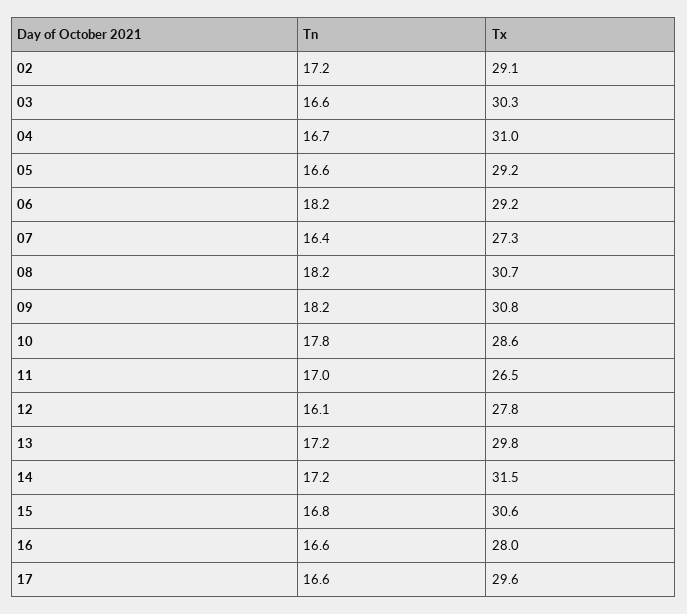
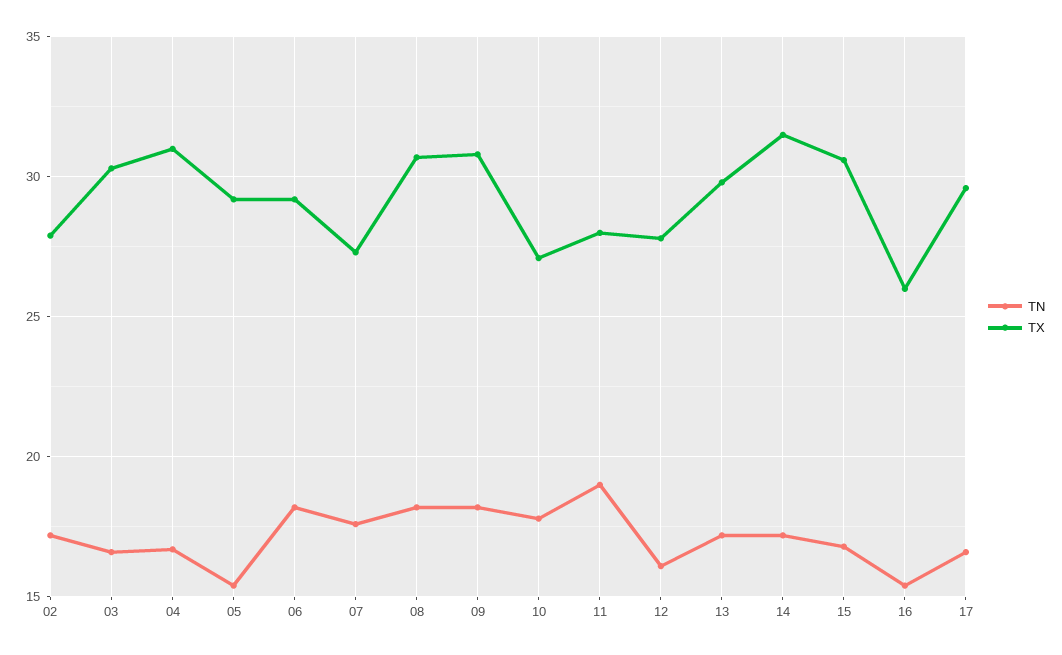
  {
    "Tn": {
      "02": 17.2,
      "03": 16.6,
      "04": 16.7,
-     "05": 16.6,
+     "05": 15.5,
      "06": 18.2,
-     "07": 16.4,
+     "07": 17.5,
      "08": 18.2,
      "09": 18.2,
      "10": 17.8,
-     "11": 17,
+     "11": 19,
      "12": 16.1,
      "13": 17.2,
      "14": 17.2,
      "15": 16.8,
-     "16": 16.6,
+     "16": 15.5,
      "17": 16.6
    },
    "Tx": {
-     "02": 29.1,
+     "02": 28,
      "03": 30.3,
      "04": 31,
      "05": 29.2,
      "06": 29.2,
      "07": 27.3,
      "08": 30.7,
      "09": 30.8,
-     "10": 28.6,
+     "10": 27,
-     "11": 26.5,
+     "11": 28,
      "12": 27.8,
      "13": 29.8,
      "14": 31.5,
      "15": 30.6,
-     "16": 28,
+     "16": 26,
      "17": 29.6
    }
  }

